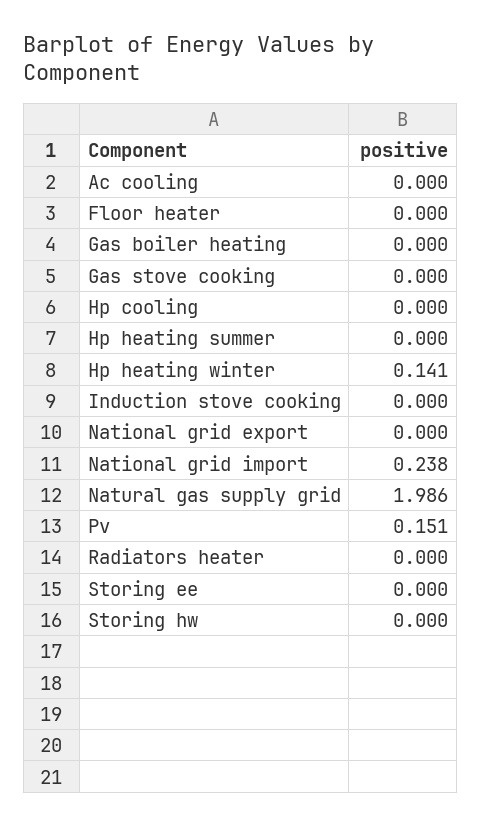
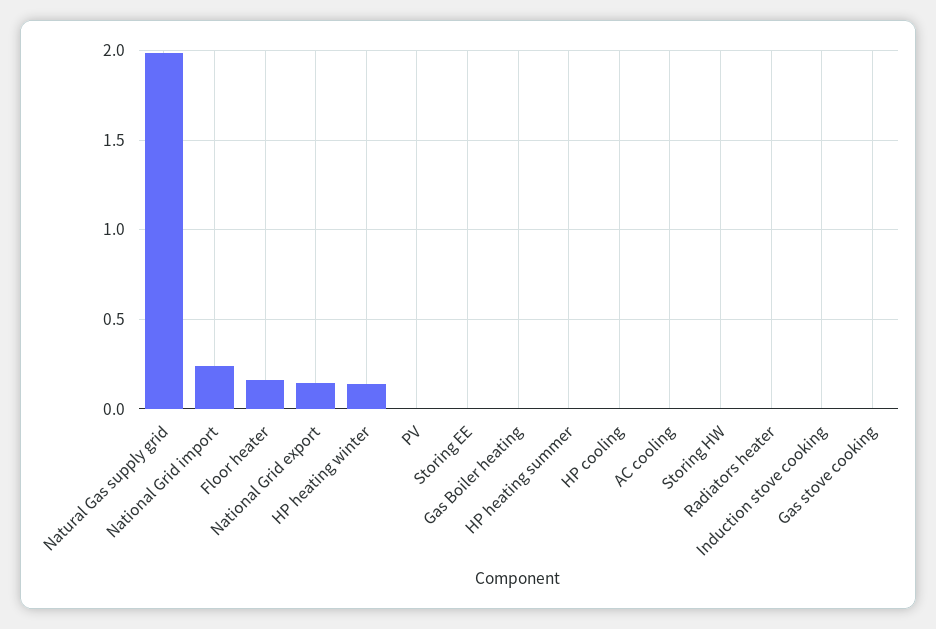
  {
    "Ac cooling": 0,
-   "Floor heater": 0,
+   "Floor heater": 0.15,
    "Gas boiler heating": 0,
    "Gas stove cooking": 0,
    "Hp cooling": 0,
    "Hp heating summer": 0,
    "Hp heating winter": 0.141,
    "Induction stove cooking": 0,
-   "National grid export": 0,
+   "National grid export": 0.15,
    "National grid import": 0.238,
    "Natural gas supply grid": 1.986,
-   "Pv": 0.151,
+   "Pv": 0,
    "Radiators heater": 0,
    "Storing ee": 0,
    "Storing hw": 0
  }

